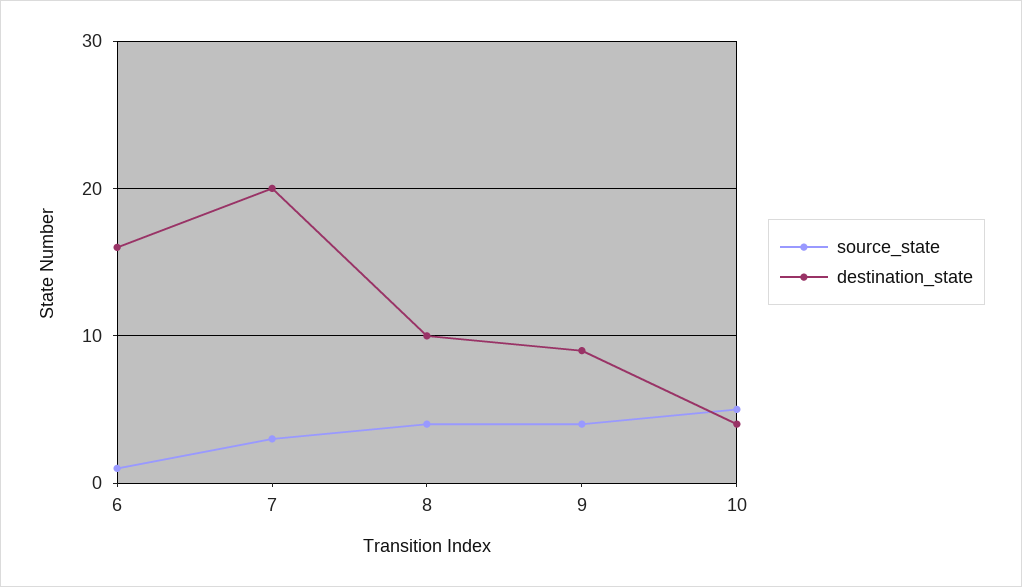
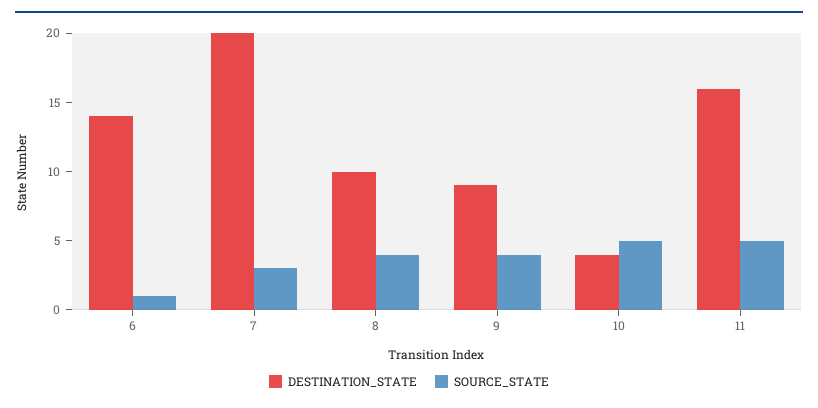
  {
    "source_state": {
      "6": 1,
      "7": 3,
      "8": 4,
      "9": 4,
-     "10": 5
+     "10": 5,
+     "11": 5
    },
    "destination_state": {
-     "6": 16,
+     "6": 14,
      "7": 20,
      "8": 10,
      "9": 9,
-     "10": 4
+     "10": 4,
+     "11": 16
    }
  }

